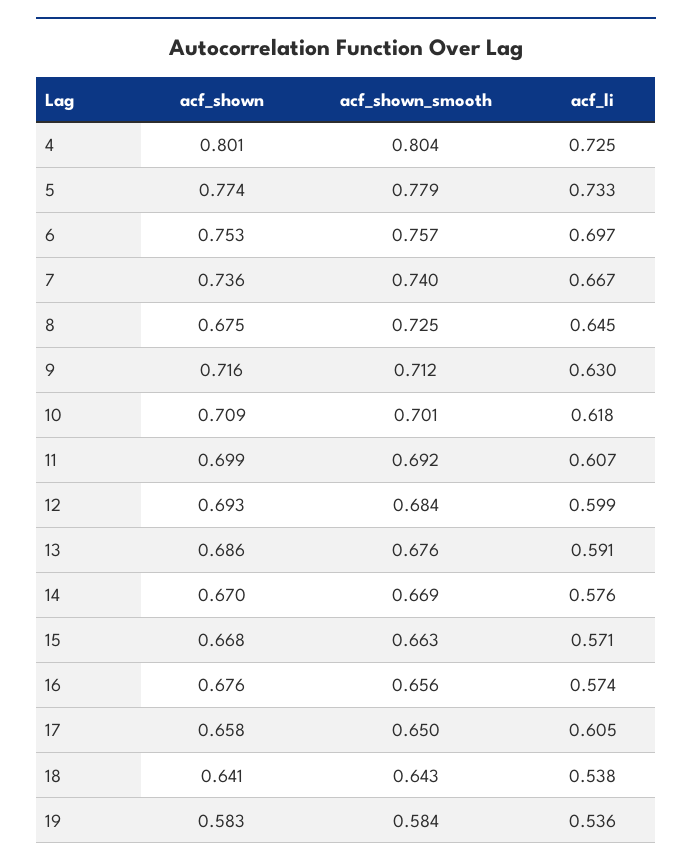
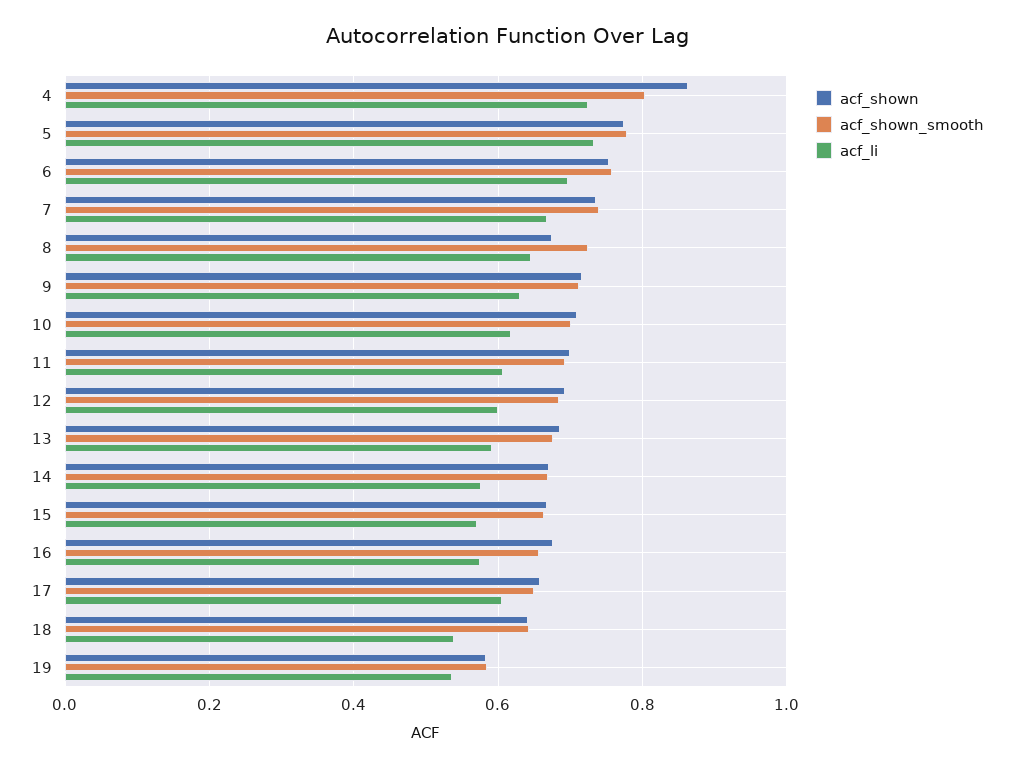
  {
    "acf_shown": {
-     "4": 0.801,
+     "4": 0.86,
      "5": 0.774,
      "6": 0.753,
      "7": 0.736,
      "8": 0.675,
      "9": 0.716,
      "10": 0.709,
      "11": 0.699,
      "12": 0.693,
      "13": 0.686,
      "14": 0.67,
      "15": 0.668,
      "16": 0.676,
      "17": 0.658,
      "18": 0.641,
      "19": 0.583
    },
    "acf_shown_smooth": {
      "4": 0.804,
      "5": 0.779,
      "6": 0.757,
      "7": 0.74,
      "8": 0.725,
      "9": 0.712,
      "10": 0.701,
      "11": 0.692,
      "12": 0.684,
      "13": 0.676,
      "14": 0.669,
      "15": 0.663,
      "16": 0.656,
      "17": 0.65,
      "18": 0.643,
      "19": 0.584
    },
    "acf_li": {
      "4": 0.725,
      "5": 0.733,
      "6": 0.697,
      "7": 0.667,
      "8": 0.645,
      "9": 0.63,
      "10": 0.618,
      "11": 0.607,
      "12": 0.599,
      "13": 0.591,
      "14": 0.576,
      "15": 0.571,
      "16": 0.574,
      "17": 0.605,
      "18": 0.538,
      "19": 0.536
    }
  }

